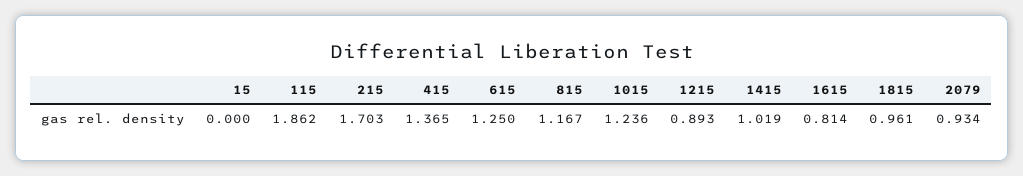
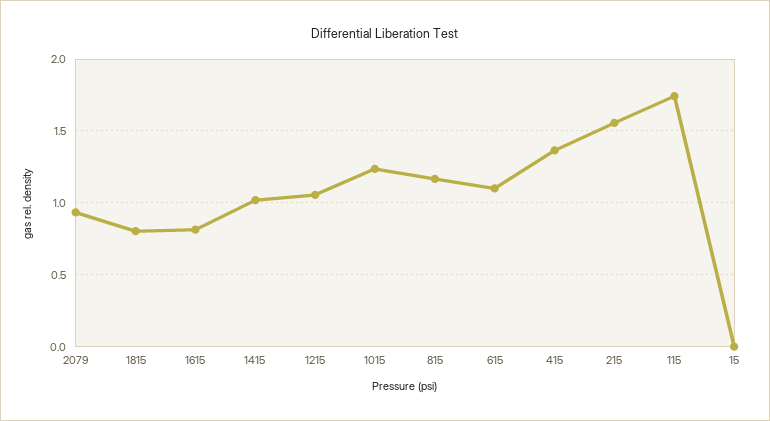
  {
    "15": 0,
-   "115": 1.862,
+   "115": 1.75,
-   "215": 1.703,
+   "215": 1.55,
    "415": 1.365,
-   "615": 1.25,
+   "615": 1.1,
    "815": 1.167,
    "1015": 1.236,
-   "1215": 0.893,
+   "1215": 1.05,
    "1415": 1.019,
    "1615": 0.814,
-   "1815": 0.961,
+   "1815": 0.8,
    "2079": 0.934
  }

